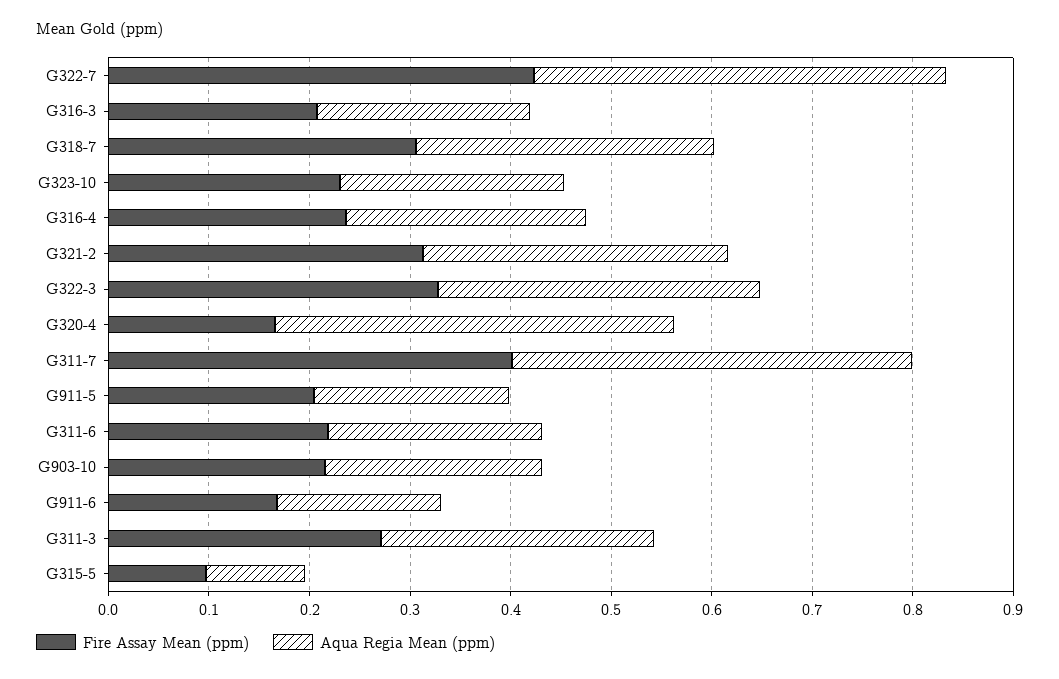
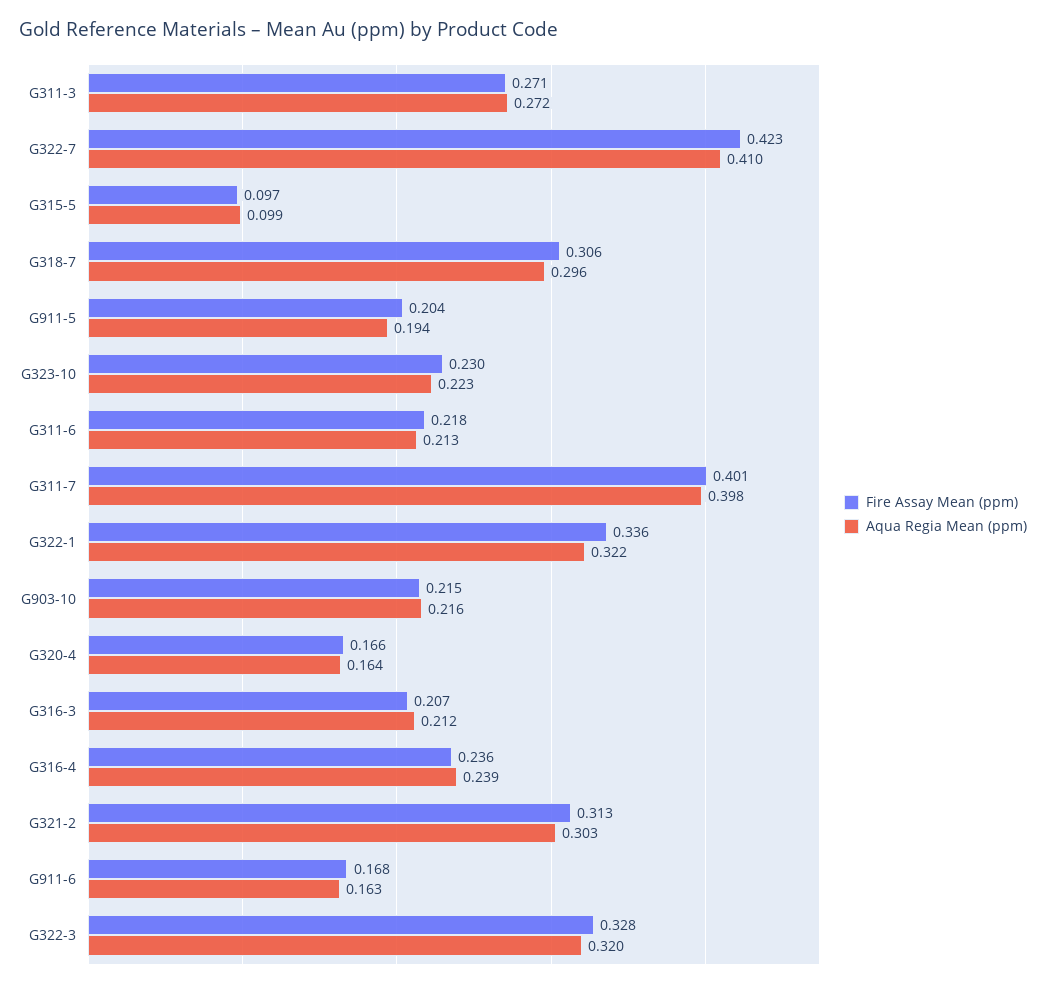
  {
    "Fire Assay Mean (ppm)": {
      "G322-7": 0.423,
      "G316-3": 0.207,
      "G318-7": 0.306,
      "G323-10": 0.23,
      "G316-4": 0.236,
      "G321-2": 0.313,
      "G322-3": 0.328,
      "G320-4": 0.166,
      "G311-7": 0.401,
      "G911-5": 0.204,
      "G311-6": 0.218,
      "G903-10": 0.215,
      "G911-6": 0.168,
      "G311-3": 0.271,
-     "G315-5": 0.097
+     "G315-5": 0.097,
+     "G322-1": 0.336
    },
    "Aqua Regia Mean (ppm)": {
      "G322-7": 0.41,
      "G316-3": 0.212,
      "G318-7": 0.296,
      "G323-10": 0.223,
      "G316-4": 0.239,
      "G321-2": 0.303,
      "G322-3": 0.32,
-     "G320-4": 0.4,
+     "G320-4": 0.164,
      "G311-7": 0.398,
      "G911-5": 0.194,
      "G311-6": 0.213,
      "G903-10": 0.216,
      "G911-6": 0.163,
      "G311-3": 0.272,
-     "G315-5": 0.099
+     "G315-5": 0.099,
+     "G322-1": 0.322
    }
  }

